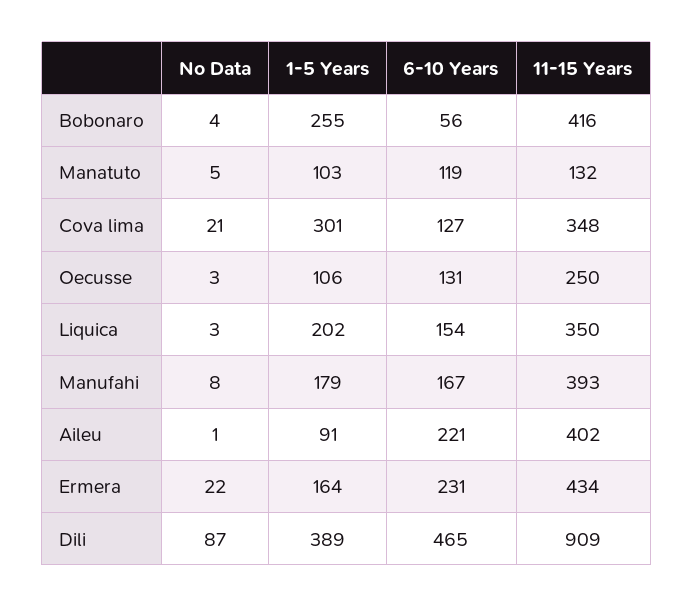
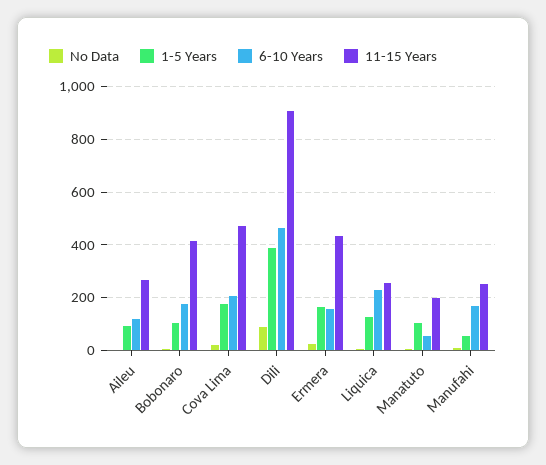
  {
    "No Data": {
      "Bobonaro": 4,
      "Manatuto": 5,
      "Cova lima": 21,
-     "Oecusse": 3,
      "Liquica": 3,
      "Manufahi": 8,
      "Aileu": 1,
      "Ermera": 22,
      "Dili": 87
    },
    "1-5 Years": {
-     "Bobonaro": 255,
+     "Bobonaro": 100,
      "Manatuto": 103,
-     "Cova lima": 301,
+     "Cova lima": 175,
-     "Oecusse": 106,
-     "Liquica": 202,
+     "Liquica": 125,
-     "Manufahi": 179,
+     "Manufahi": 50,
      "Aileu": 91,
      "Ermera": 164,
      "Dili": 389
    },
    "6-10 Years": {
-     "Bobonaro": 56,
+     "Bobonaro": 175,
-     "Manatuto": 119,
+     "Manatuto": 50,
-     "Cova lima": 127,
+     "Cova lima": 200,
-     "Oecusse": 131,
-     "Liquica": 154,
+     "Liquica": 225,
      "Manufahi": 167,
-     "Aileu": 221,
+     "Aileu": 125,
-     "Ermera": 231,
+     "Ermera": 150,
      "Dili": 465
    },
    "11-15 Years": {
      "Bobonaro": 416,
-     "Manatuto": 132,
+     "Manatuto": 200,
-     "Cova lima": 348,
+     "Cova lima": 475,
-     "Oecusse": 250,
-     "Liquica": 350,
+     "Liquica": 250,
-     "Manufahi": 393,
+     "Manufahi": 250,
-     "Aileu": 402,
+     "Aileu": 275,
      "Ermera": 434,
      "Dili": 909
    }
  }

